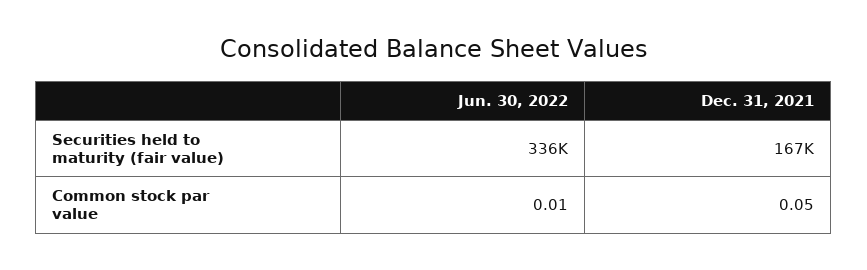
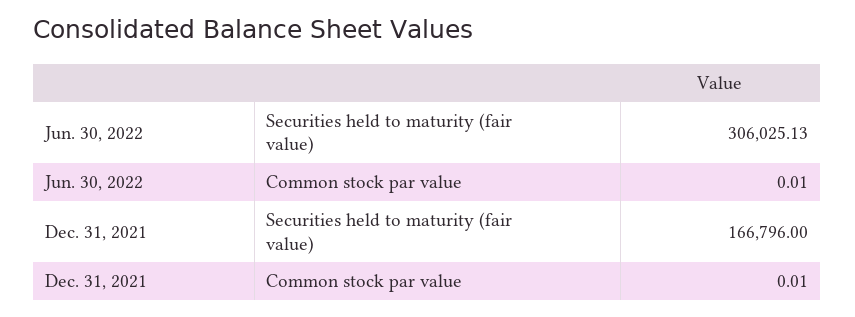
  {
    "Jun. 30, 2022": {
-     "Securities held to maturity (fair value)": 336000,
+     "Securities held to maturity (fair value)": 306025.13,
      "Common stock par value": 0.01
    },
    "Dec. 31, 2021": {
      "Securities held to maturity (fair value)": 166796,
-     "Common stock par value": 0.05
+     "Common stock par value": 0.01
    }
  }

